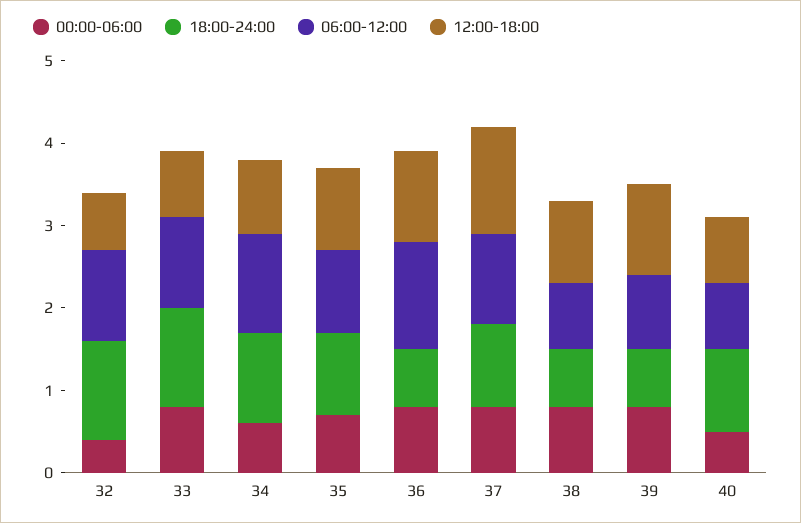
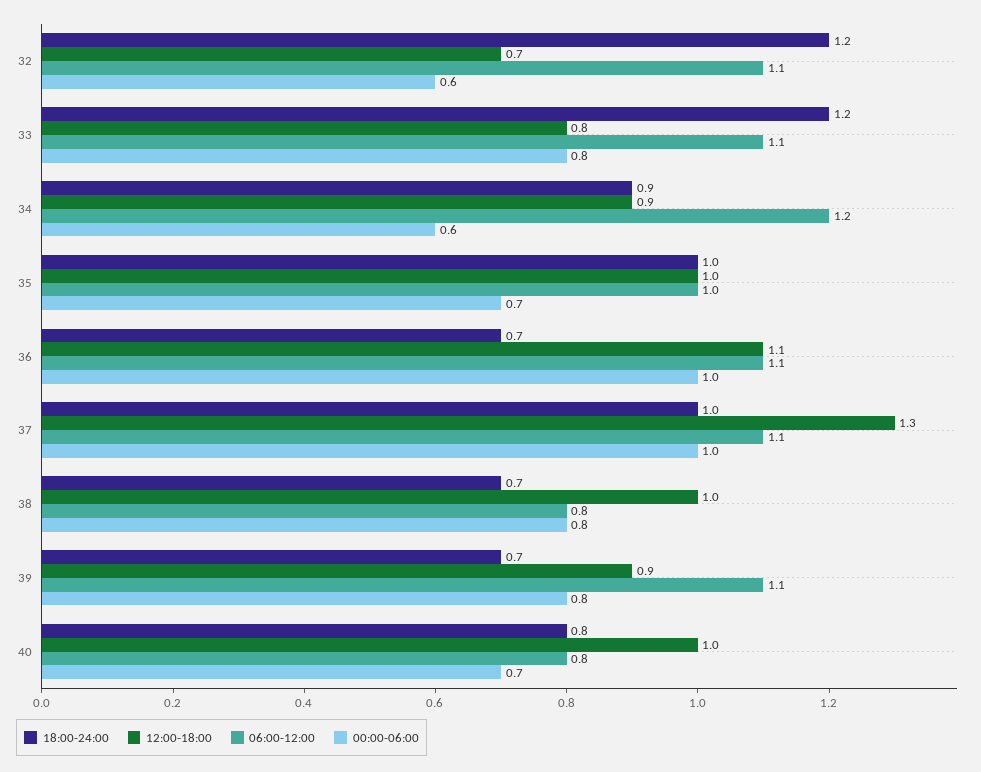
  {
    "00:00-06:00": {
-     "32": 0.4,
+     "32": 0.6,
      "33": 0.8,
      "34": 0.6,
      "35": 0.7,
-     "36": 0.8,
+     "36": 1,
-     "37": 0.8,
+     "37": 1,
      "38": 0.8,
      "39": 0.8,
-     "40": 0.5
+     "40": 0.7
    },
    "18:00-24:00": {
      "32": 1.2,
      "33": 1.2,
-     "34": 1.1,
+     "34": 0.9,
      "35": 1,
      "36": 0.7,
      "37": 1,
      "38": 0.7,
      "39": 0.7,
-     "40": 1
+     "40": 0.8
    },
    "06:00-12:00": {
      "32": 1.1,
      "33": 1.1,
      "34": 1.2,
      "35": 1,
-     "36": 1.3,
+     "36": 1.1,
      "37": 1.1,
      "38": 0.8,
-     "39": 0.9,
+     "39": 1.1,
      "40": 0.8
    },
    "12:00-18:00": {
      "32": 0.7,
      "33": 0.8,
      "34": 0.9,
      "35": 1,
      "36": 1.1,
      "37": 1.3,
      "38": 1,
-     "39": 1.1,
+     "39": 0.9,
-     "40": 0.8
+     "40": 1
    }
  }

